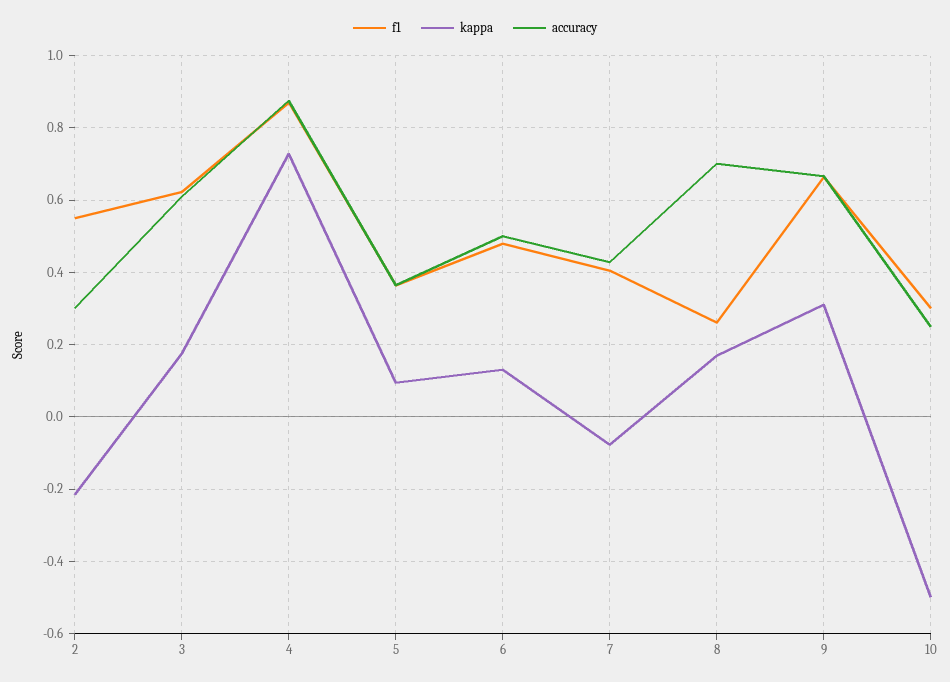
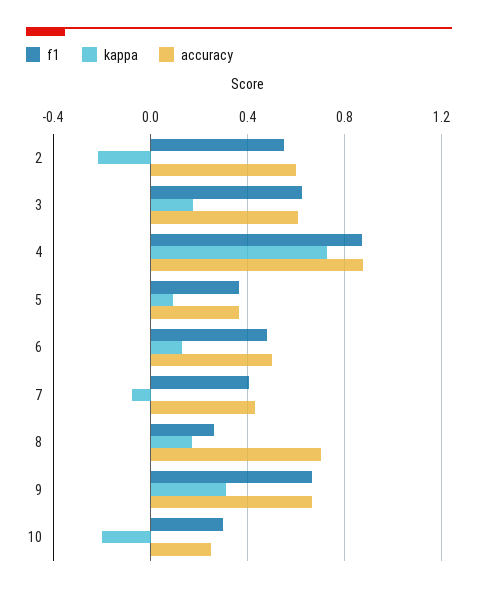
  {
    "f1": {
      "2": 0.56,
      "3": 0.62,
      "4": 0.86,
      "5": 0.36,
      "6": 0.48,
      "7": 0.4,
      "8": 0.26,
      "9": 0.66,
      "10": 0.3
    },
    "kappa": {
      "2": -0.22,
      "3": 0.18,
      "4": 0.72,
      "5": 0.1,
      "6": 0.14,
      "7": -0.08,
      "8": 0.16,
      "9": 0.3,
-     "10": -0.5
+     "10": -0.2
    },
    "accuracy": {
-     "2": 0.3,
+     "2": 0.6,
      "3": 0.6,
      "4": 0.88,
      "5": 0.36,
      "6": 0.5,
      "7": 0.42,
      "8": 0.7,
      "9": 0.66,
      "10": 0.26
    }
  }

